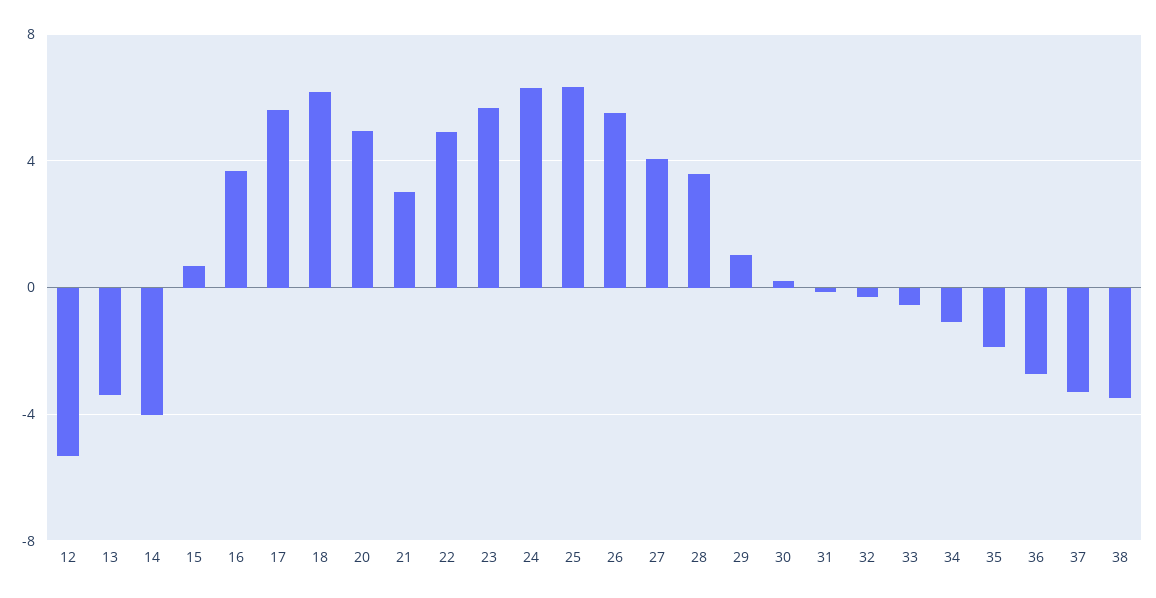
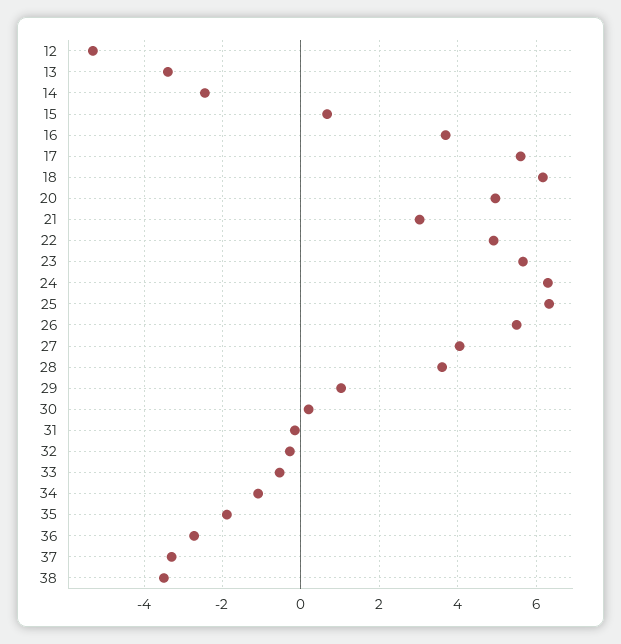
  {
    "12": -5.4,
    "13": -3.4,
-   "14": -4,
+   "14": -2.4,
    "15": 0.6,
    "16": 3.6,
    "17": 5.6,
    "18": 6.2,
    "20": 5,
    "21": 3,
    "22": 5,
    "23": 5.6,
    "24": 6.4,
    "25": 6.4,
    "26": 5.6,
    "27": 4,
    "28": 3.6,
    "29": 1,
    "30": 0.2,
    "31": -0.2,
    "32": -0.2,
    "33": -0.6,
    "34": -1,
    "35": -1.8,
    "36": -2.8,
    "37": -3.2,
    "38": -3.4
  }

